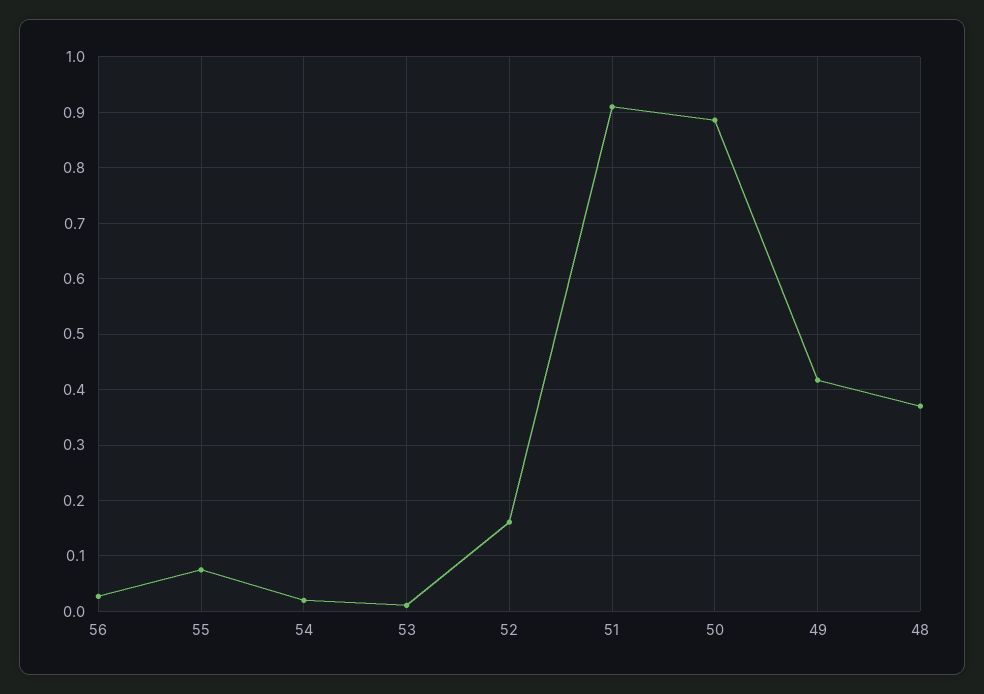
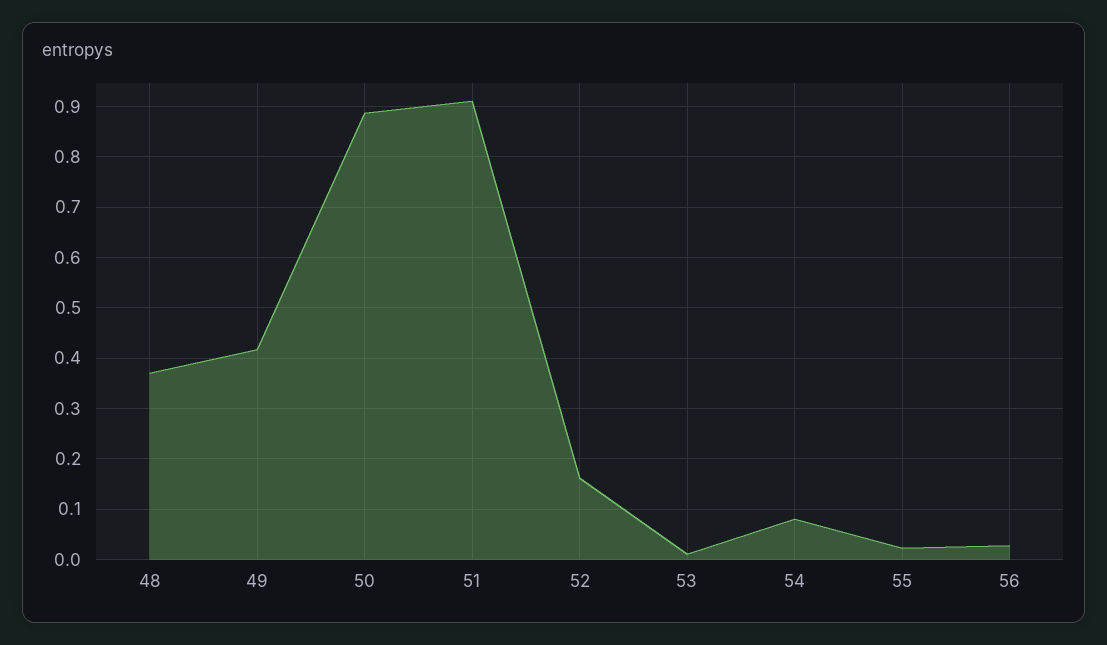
  {
    "56": 0.02,
-   "55": 0.08,
+   "55": 0.02,
-   "54": 0.02,
+   "54": 0.08,
    "53": 0.02,
    "52": 0.16,
    "51": 0.92,
    "50": 0.88,
    "49": 0.42,
    "48": 0.38
  }

